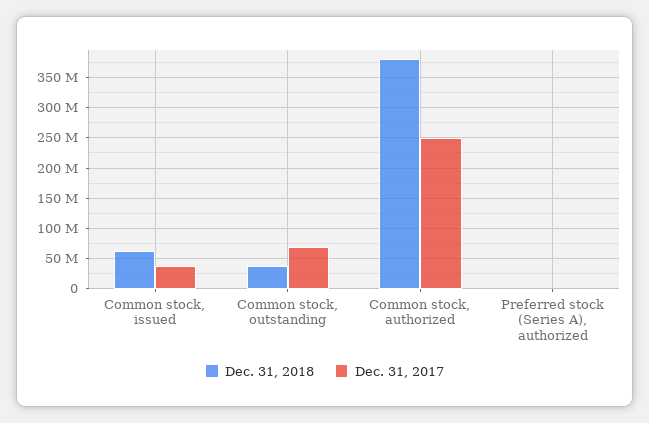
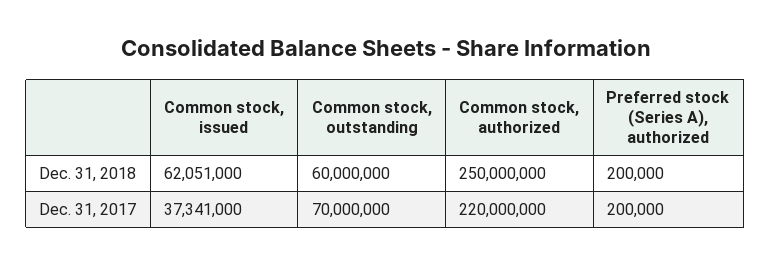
  {
    "Dec. 31, 2018": {
      "Common stock, issued": 62051000,
-     "Common stock, outstanding": 40000000,
+     "Common stock, outstanding": 60000000,
-     "Common stock, authorized": 380000000,
+     "Common stock, authorized": 250000000,
      "Preferred stock (Series A), authorized": 200000
    },
    "Dec. 31, 2017": {
      "Common stock, issued": 37341000,
      "Common stock, outstanding": 70000000,
-     "Common stock, authorized": 250000000,
+     "Common stock, authorized": 220000000,
      "Preferred stock (Series A), authorized": 200000
    }
  }

